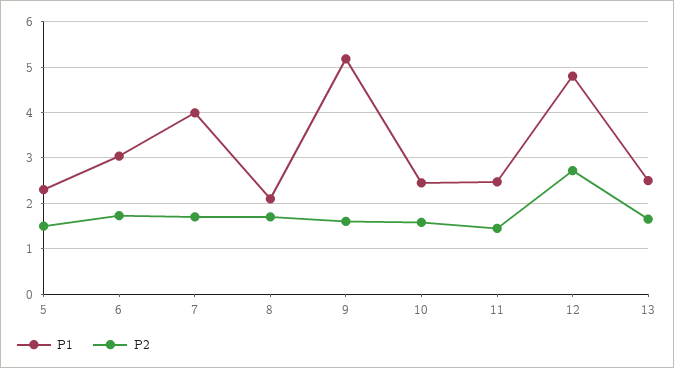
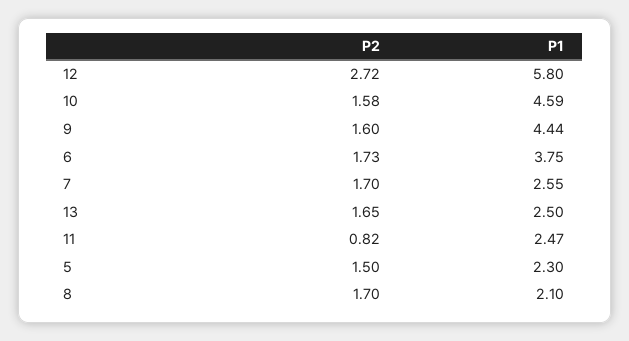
  {
    "P1": {
      "5": 2.3,
-     "6": 3,
+     "6": 3.75,
-     "7": 4,
+     "7": 2.55,
      "8": 2.1,
-     "9": 5.2,
+     "9": 4.44,
-     "10": 2.4,
+     "10": 4.59,
      "11": 2.47,
-     "12": 4.8,
+     "12": 5.8,
      "13": 2.5
    },
    "P2": {
      "5": 1.5,
      "6": 1.73,
      "7": 1.7,
      "8": 1.7,
      "9": 1.6,
      "10": 1.58,
-     "11": 1.4,
+     "11": 0.82,
      "12": 2.72,
      "13": 1.65
    }
  }

